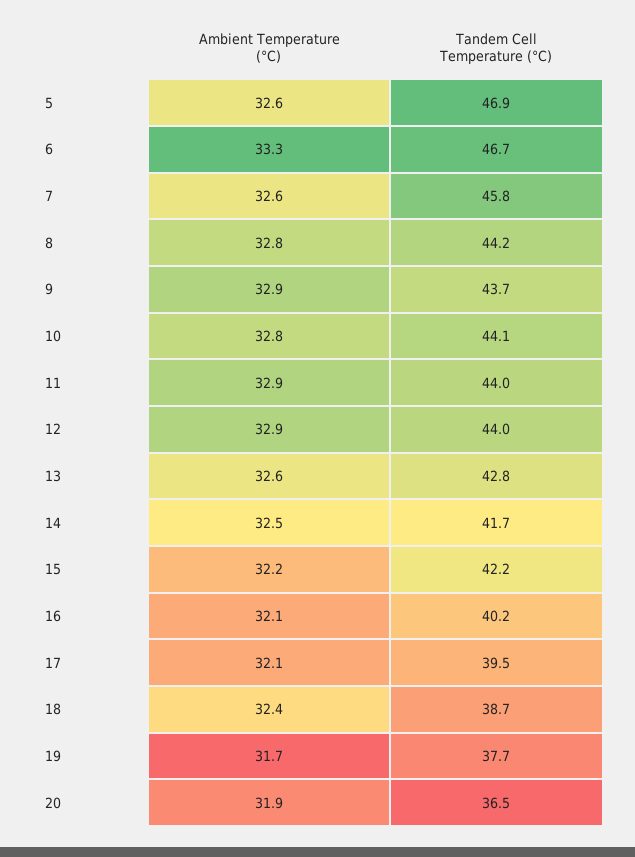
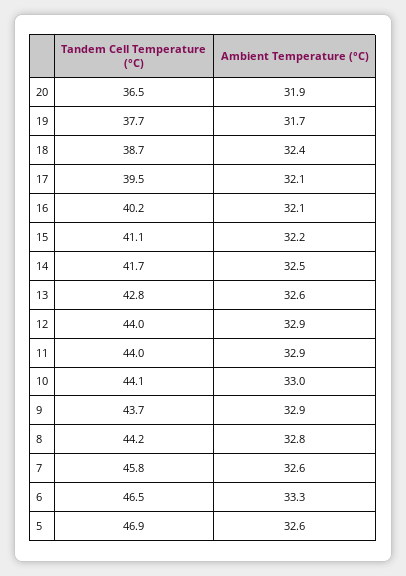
  {
    "Ambient Temperature (°C)": {
      "5": 32.6,
      "6": 33.3,
      "7": 32.6,
      "8": 32.8,
      "9": 32.9,
-     "10": 32.8,
+     "10": 33,
      "11": 32.9,
      "12": 32.9,
      "13": 32.6,
      "14": 32.5,
      "15": 32.2,
      "16": 32.1,
      "17": 32.1,
      "18": 32.4,
      "19": 31.7,
      "20": 31.9
    },
    "Tandem Cell Temperature (°C)": {
      "5": 46.9,
-     "6": 46.7,
+     "6": 46.5,
      "7": 45.8,
      "8": 44.2,
      "9": 43.7,
      "10": 44.1,
      "11": 44,
      "12": 44,
      "13": 42.8,
      "14": 41.7,
-     "15": 42.2,
+     "15": 41.1,
      "16": 40.2,
      "17": 39.5,
      "18": 38.7,
      "19": 37.7,
      "20": 36.5
    }
  }

